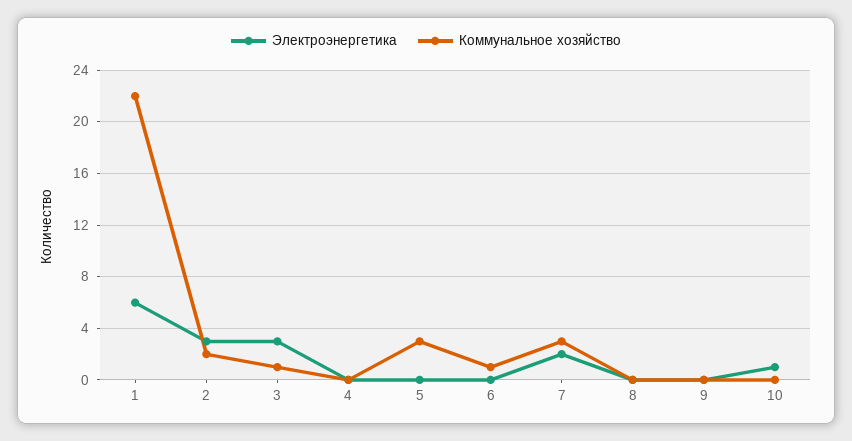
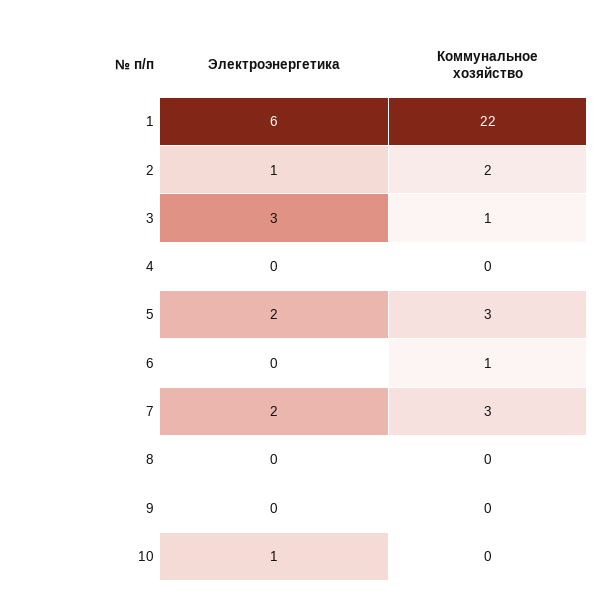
  {
    "Электроэнергетика": {
      "1": 6,
-     "2": 3,
+     "2": 1,
      "3": 3,
      "4": 0,
-     "5": 0,
+     "5": 2,
      "6": 0,
      "7": 2,
      "8": 0,
      "9": 0,
      "10": 1
    },
    "Коммунальное хозяйство": {
      "1": 22,
      "2": 2,
      "3": 1,
      "4": 0,
      "5": 3,
      "6": 1,
      "7": 3,
      "8": 0,
      "9": 0,
      "10": 0
    }
  }

